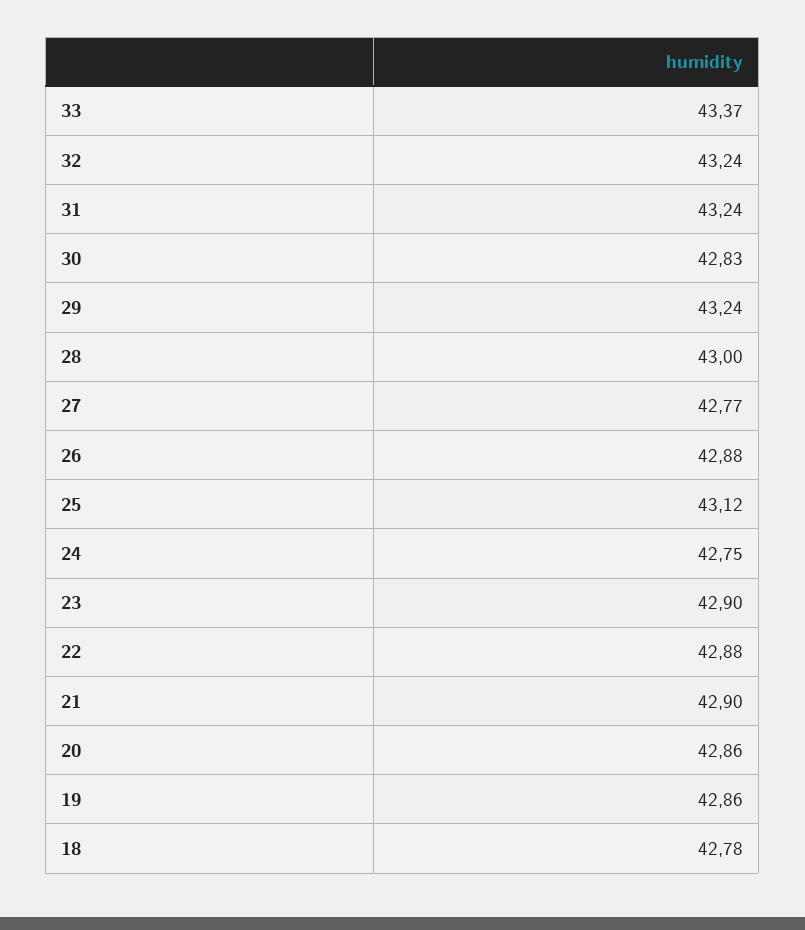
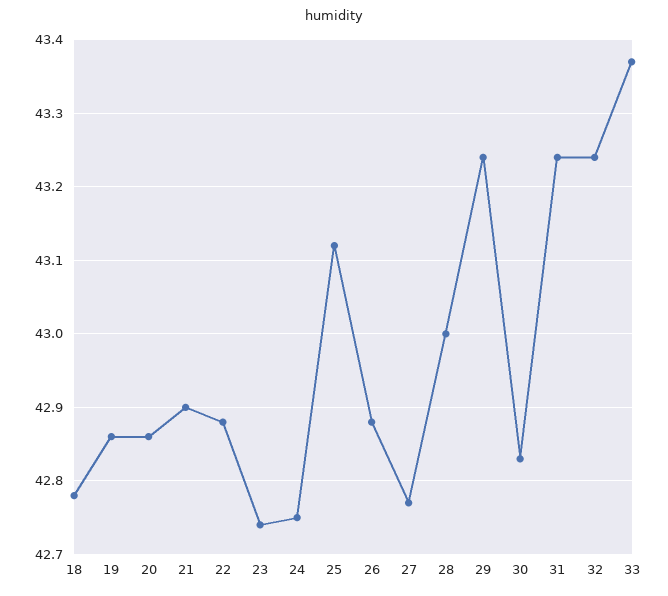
  {
    "33": 43.37,
    "32": 43.24,
    "31": 43.24,
    "30": 42.83,
    "29": 43.24,
    "28": 43,
    "27": 42.77,
    "26": 42.88,
    "25": 43.12,
    "24": 42.75,
-   "23": 42.9,
+   "23": 42.74,
    "22": 42.88,
    "21": 42.9,
    "20": 42.86,
    "19": 42.86,
    "18": 42.78
  }

